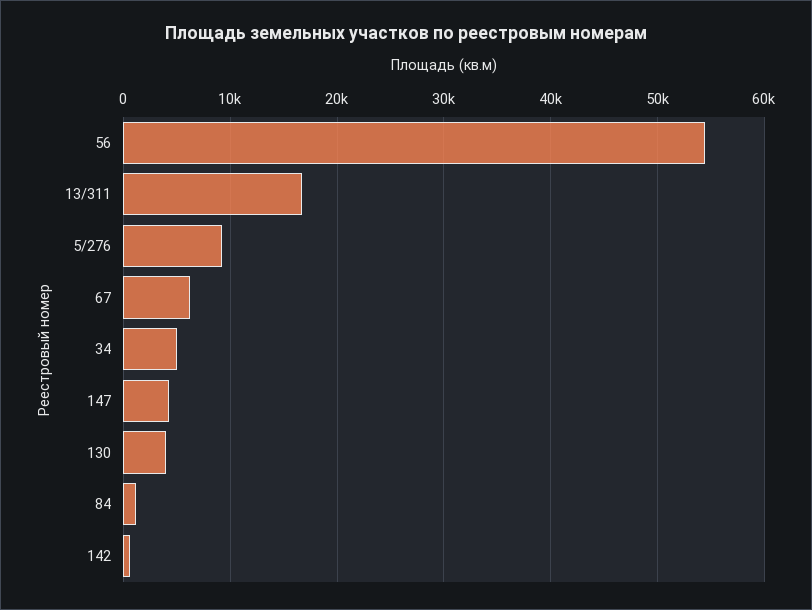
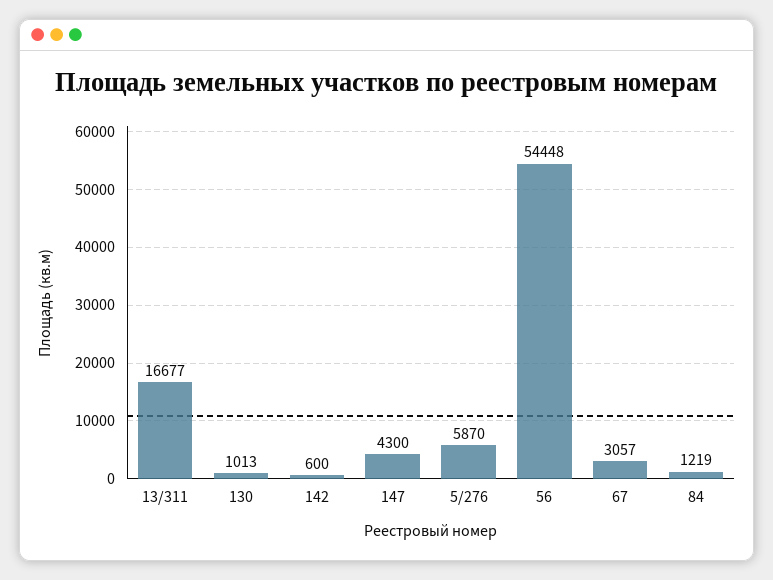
  {
    "56": 54448,
    "13/311": 16677,
-   "5/276": 9000,
+   "5/276": 5870,
-   "67": 6000,
+   "67": 3057,
-   "34": 5000,
    "147": 4300,
-   "130": 4000,
+   "130": 1013,
    "84": 1219,
    "142": 600
  }

